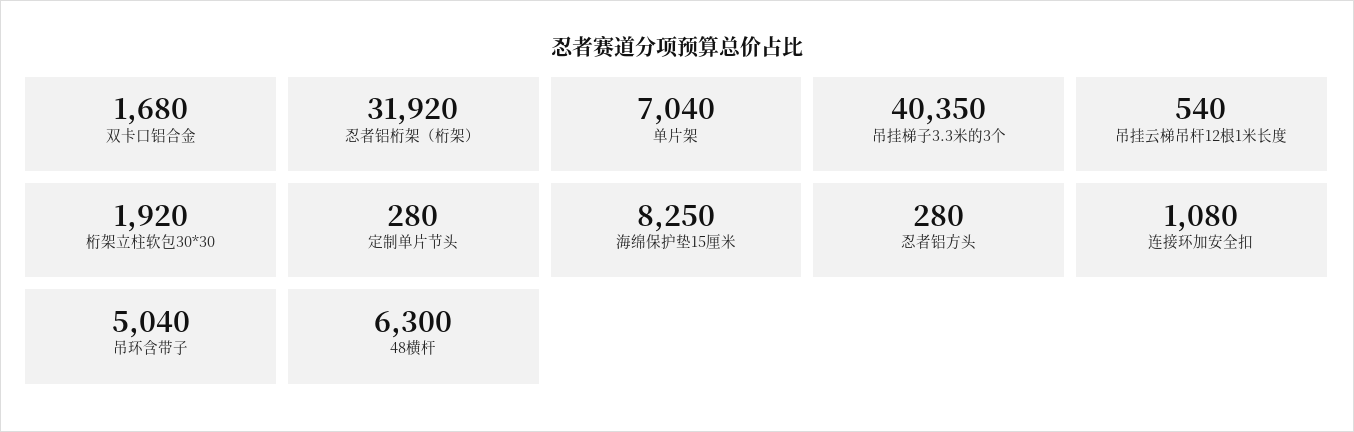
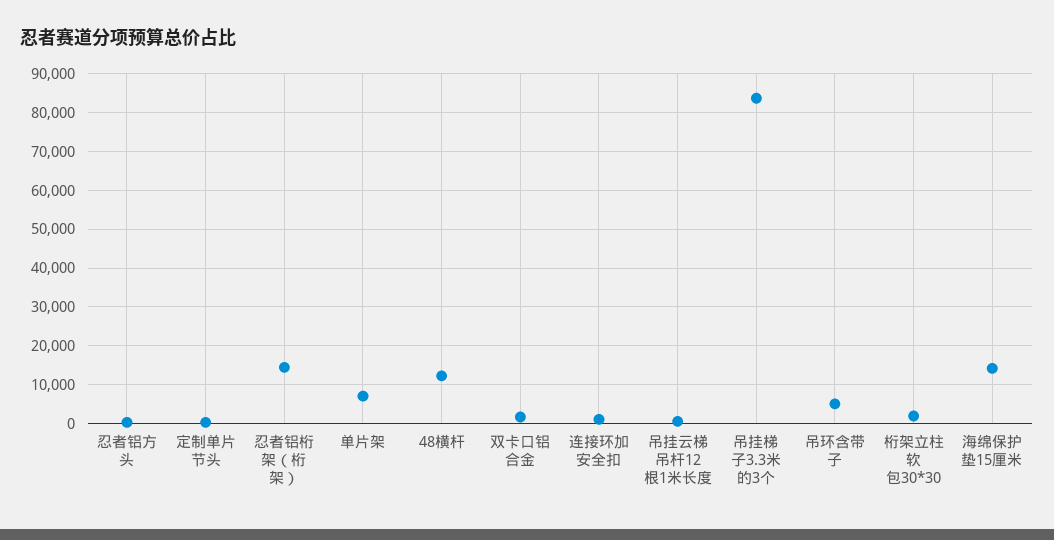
  {
    "双卡口铝合金": 1680,
-   "忍者铝桁架（桁架）": 31920,
+   "忍者铝桁架（桁架）": 14000,
    "单片架": 7040,
-   "吊挂梯子3.3米的3个": 40350,
+   "吊挂梯子3.3米的3个": 84000,
    "吊挂云梯吊杆12根1米长度": 540,
    "桁架立柱软包30*30": 1920,
    "定制单片节头": 280,
-   "海绵保护垫15厘米": 8250,
+   "海绵保护垫15厘米": 14000,
    "忍者铝方头": 280,
    "连接环加安全扣": 1080,
    "吊环含带子": 5040,
-   "48横杆": 6300
+   "48横杆": 12000
  }

